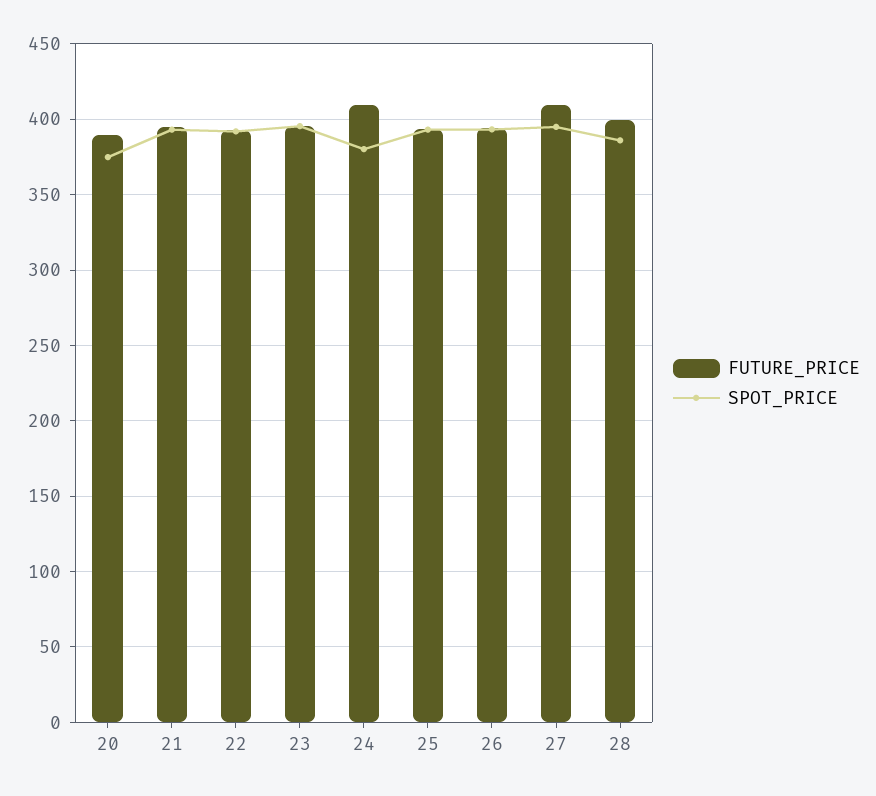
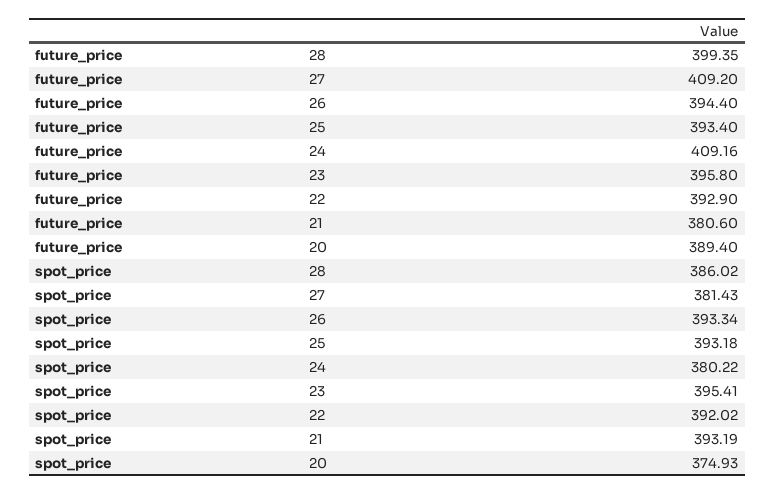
  {
    "FUTURE_PRICE": {
      "20": 389.4,
-     "21": 395,
+     "21": 380.6,
      "22": 392.9,
      "23": 395.8,
      "24": 409.16,
      "25": 393.4,
      "26": 394.4,
      "27": 409.2,
      "28": 399.35
    },
    "SPOT_PRICE": {
      "20": 374.93,
      "21": 393.19,
      "22": 392.02,
      "23": 395.41,
      "24": 380.22,
      "25": 393.18,
      "26": 393.34,
-     "27": 395,
+     "27": 381.43,
      "28": 386.02
    }
  }

